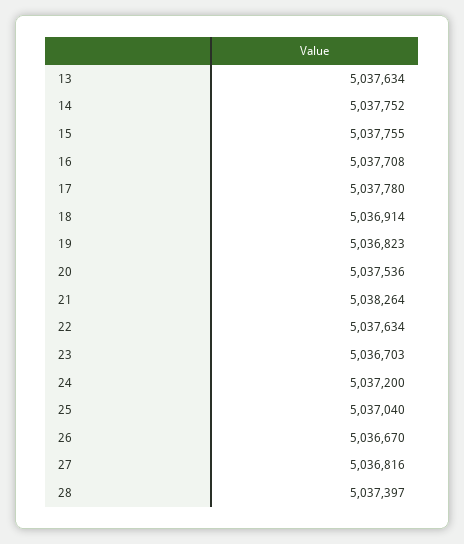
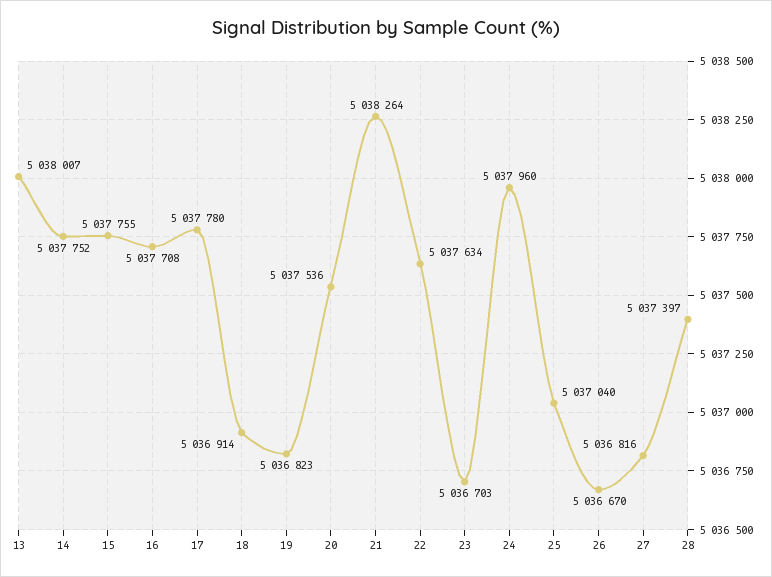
  {
-   "13": 5037634,
+   "13": 5038007,
    "14": 5037752,
    "15": 5037755,
    "16": 5037708,
    "17": 5037780,
    "18": 5036914,
    "19": 5036823,
    "20": 5037536,
    "21": 5038264,
    "22": 5037634,
    "23": 5036703,
-   "24": 5037200,
+   "24": 5037960,
    "25": 5037040,
    "26": 5036670,
    "27": 5036816,
    "28": 5037397
  }

